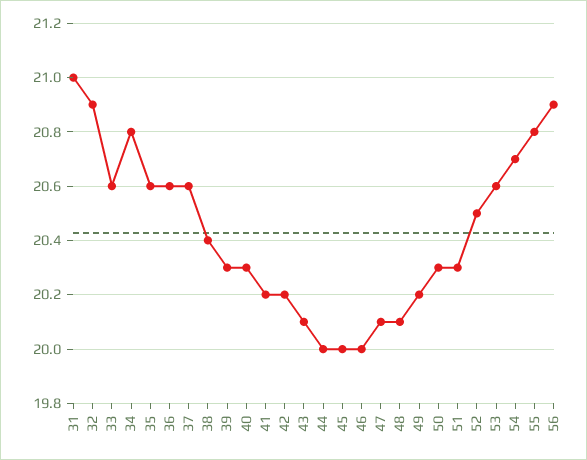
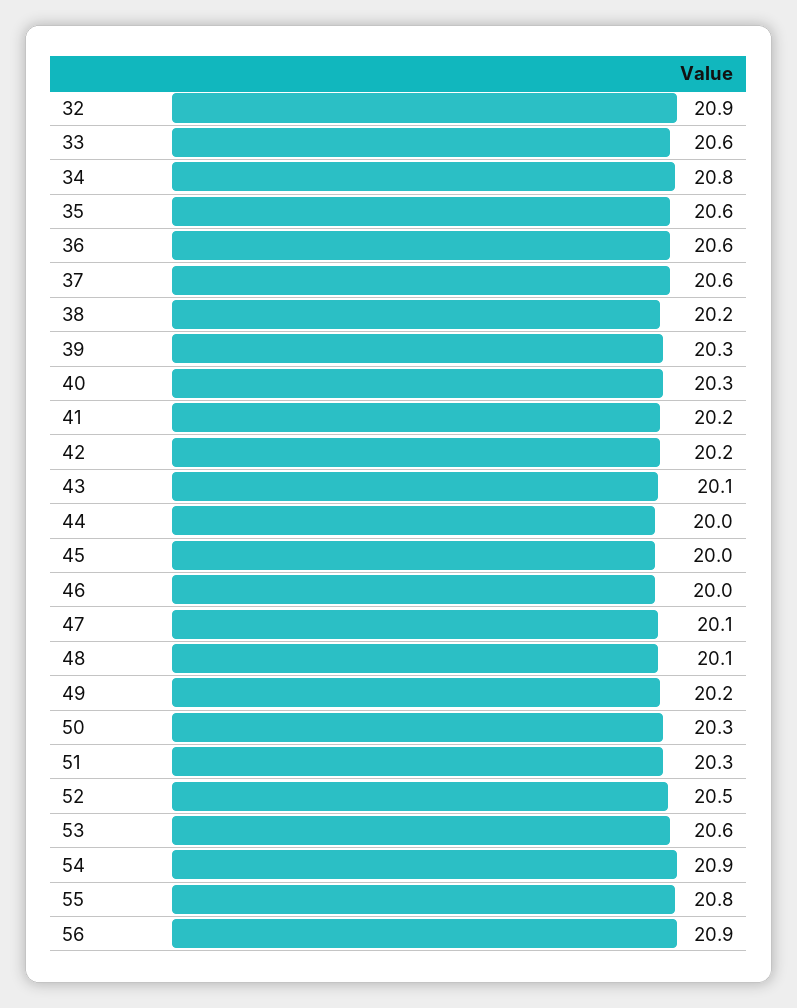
  {
-   "31": 21,
    "32": 20.9,
    "33": 20.6,
    "34": 20.8,
    "35": 20.6,
    "36": 20.6,
    "37": 20.6,
-   "38": 20.4,
+   "38": 20.2,
    "39": 20.3,
    "40": 20.3,
    "41": 20.2,
    "42": 20.2,
    "43": 20.1,
    "44": 20,
    "45": 20,
    "46": 20,
    "47": 20.1,
    "48": 20.1,
    "49": 20.2,
    "50": 20.3,
    "51": 20.3,
    "52": 20.5,
    "53": 20.6,
-   "54": 20.7,
+   "54": 20.9,
    "55": 20.8,
    "56": 20.9
  }

